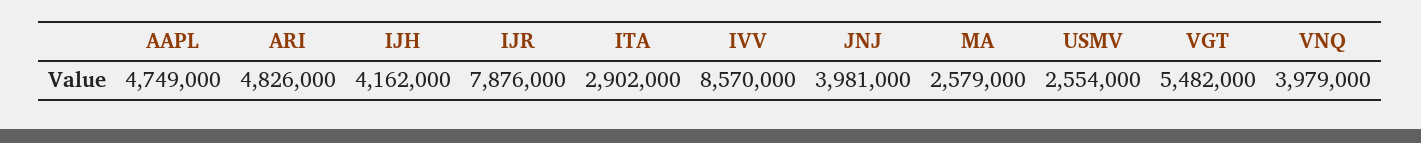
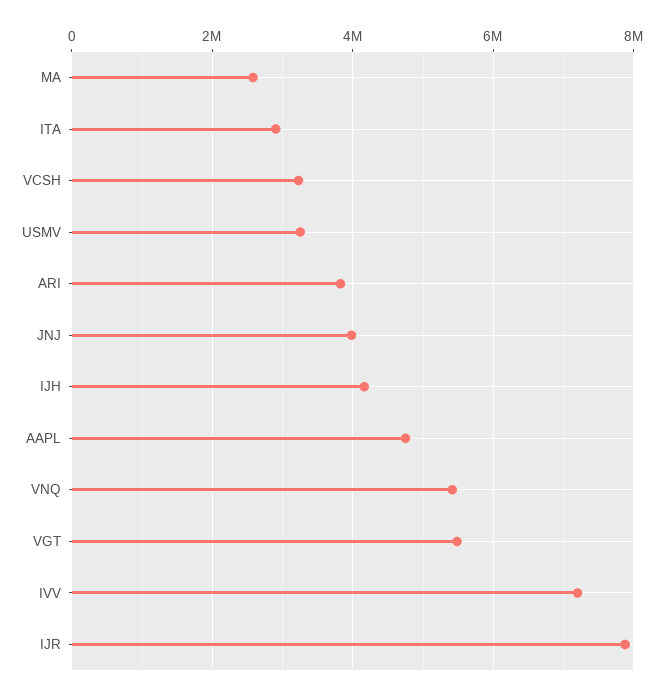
  {
    "AAPL": 4749000,
-   "ARI": 4826000,
+   "ARI": 3800000,
    "IJH": 4162000,
    "IJR": 7876000,
    "ITA": 2902000,
-   "IVV": 8570000,
+   "IVV": 7200000,
    "JNJ": 3981000,
    "MA": 2579000,
-   "USMV": 2554000,
+   "USMV": 3200000,
    "VGT": 5482000,
-   "VNQ": 3979000
+   "VNQ": 5400000,
+   "VCSH": 3200000
  }

